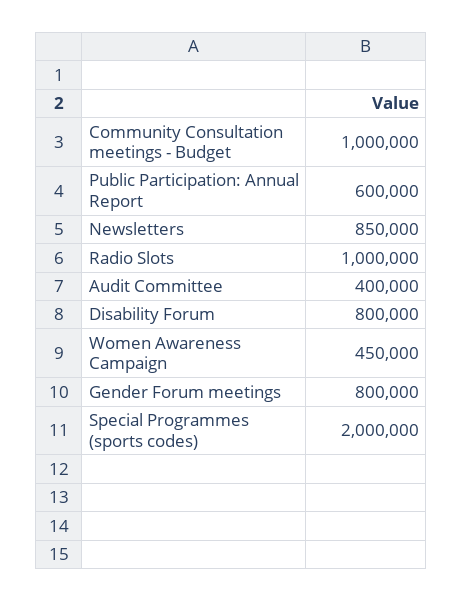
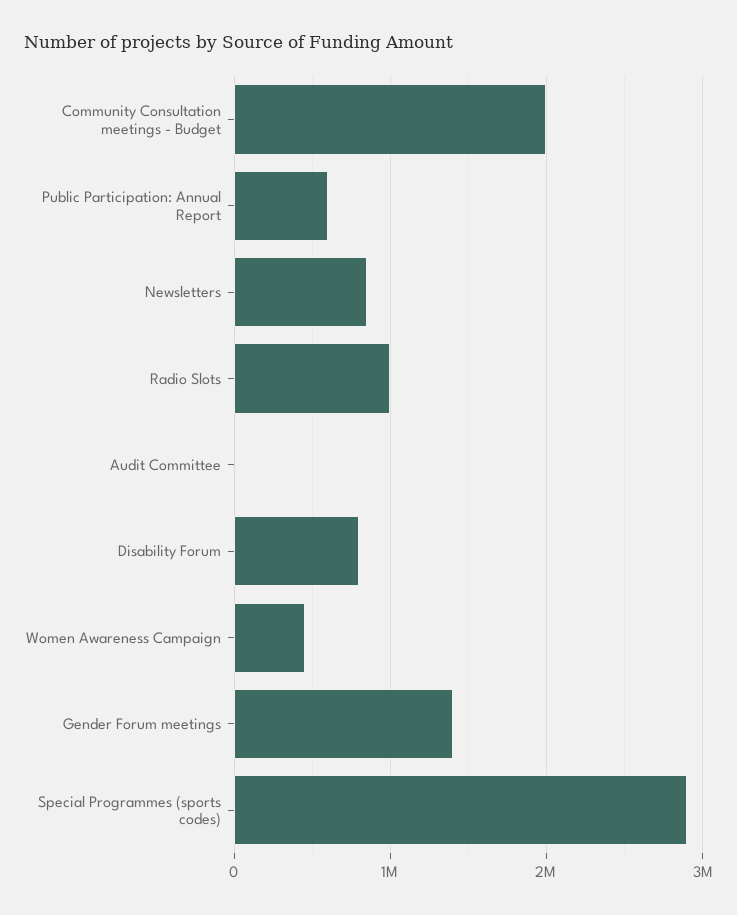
  {
-   "Community Consultation meetings - Budget": 1000000,
+   "Community Consultation meetings - Budget": 2000000,
    "Public Participation: Annual Report": 600000,
    "Newsletters": 850000,
    "Radio Slots": 1000000,
-   "Audit Committee": 400000,
+   "Audit Committee": 0,
    "Disability Forum": 800000,
    "Women Awareness Campaign": 450000,
-   "Gender Forum meetings": 800000,
+   "Gender Forum meetings": 1400000,
-   "Special Programmes (sports codes)": 2000000
+   "Special Programmes (sports codes)": 2900000
  }

